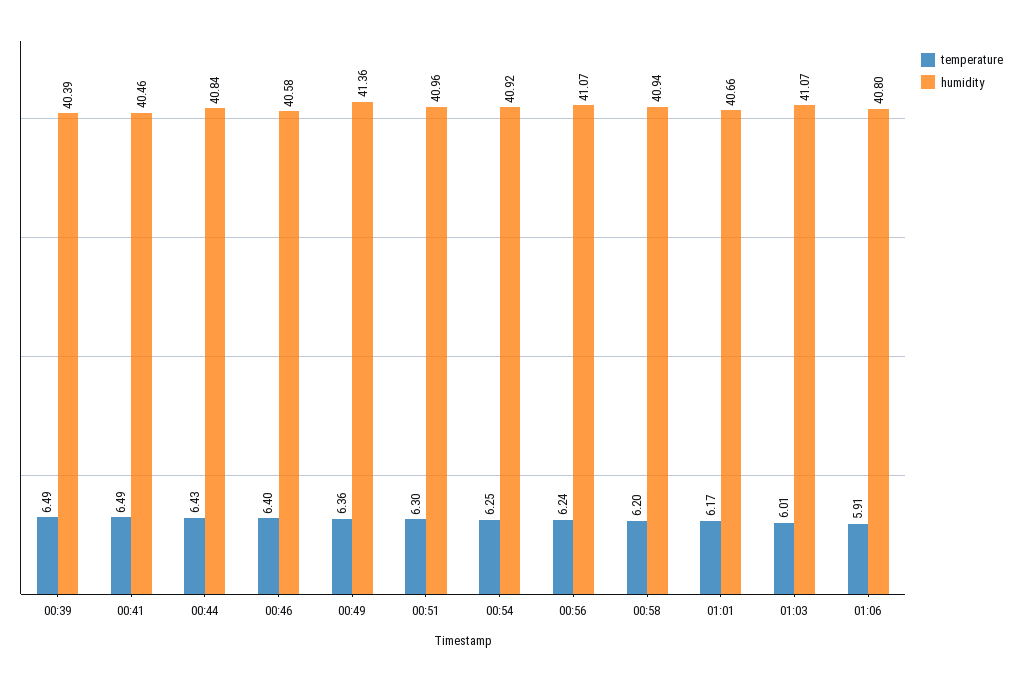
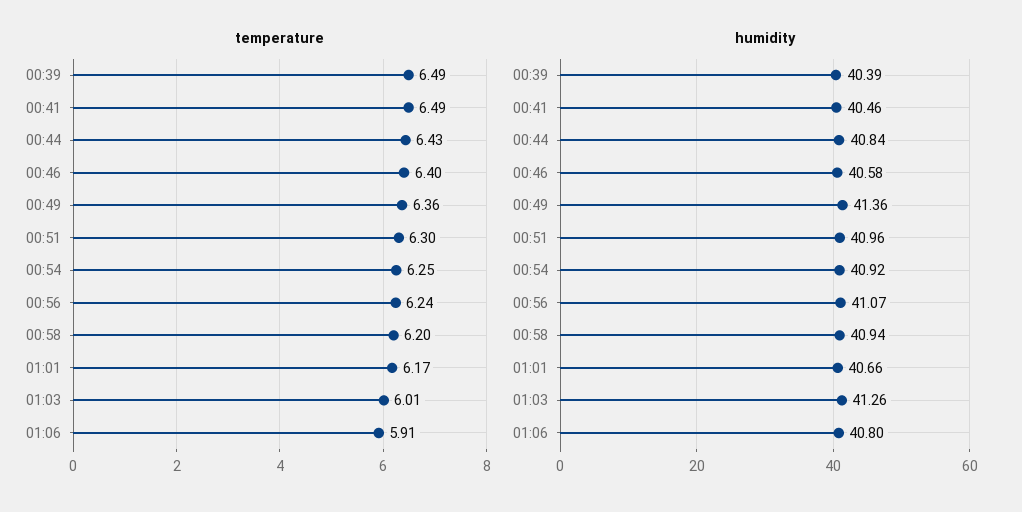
  {
    "temperature": {
      "00:39": 6.49,
      "00:41": 6.49,
      "00:44": 6.43,
      "00:46": 6.4,
      "00:49": 6.36,
      "00:51": 6.3,
      "00:54": 6.25,
      "00:56": 6.24,
      "00:58": 6.2,
      "01:01": 6.17,
      "01:03": 6.01,
      "01:06": 5.91
    },
    "humidity": {
      "00:39": 40.39,
      "00:41": 40.46,
      "00:44": 40.84,
      "00:46": 40.58,
      "00:49": 41.36,
      "00:51": 40.96,
      "00:54": 40.92,
      "00:56": 41.07,
      "00:58": 40.94,
      "01:01": 40.66,
-     "01:03": 41.07,
+     "01:03": 41.26,
      "01:06": 40.8
    }
  }

